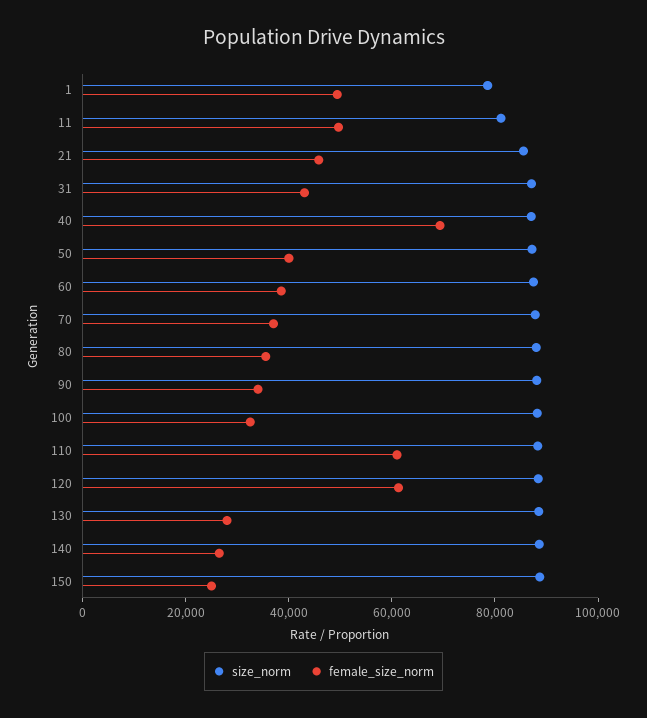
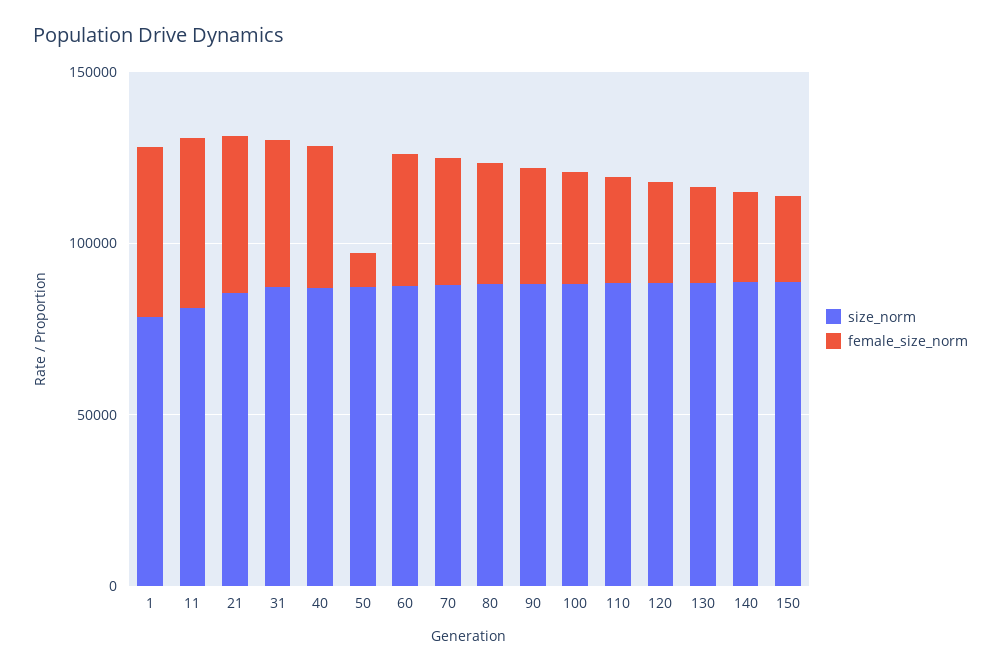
  {
    "size_norm": {
      "1": 80000,
      "11": 80000,
      "21": 85000,
      "31": 85000,
      "40": 85000,
      "50": 85000,
      "60": 90000,
      "70": 90000,
      "80": 90000,
      "90": 90000,
      "100": 90000,
      "110": 90000,
      "120": 90000,
      "130": 90000,
      "140": 90000,
      "150": 90000
    },
    "female_size_norm": {
      "1": 50000,
      "11": 50000,
      "21": 45000,
      "31": 45000,
-     "40": 70000,
+     "40": 40000,
-     "50": 40000,
+     "50": 10000,
      "60": 40000,
      "70": 35000,
      "80": 35000,
      "90": 35000,
      "100": 35000,
-     "110": 60000,
+     "110": 30000,
-     "120": 60000,
+     "120": 30000,
      "130": 30000,
      "140": 25000,
      "150": 25000
    }
  }

